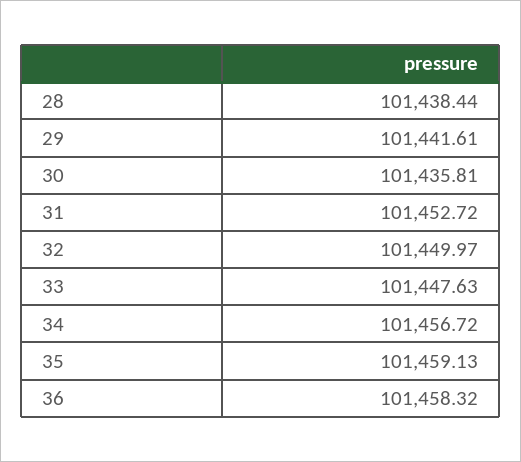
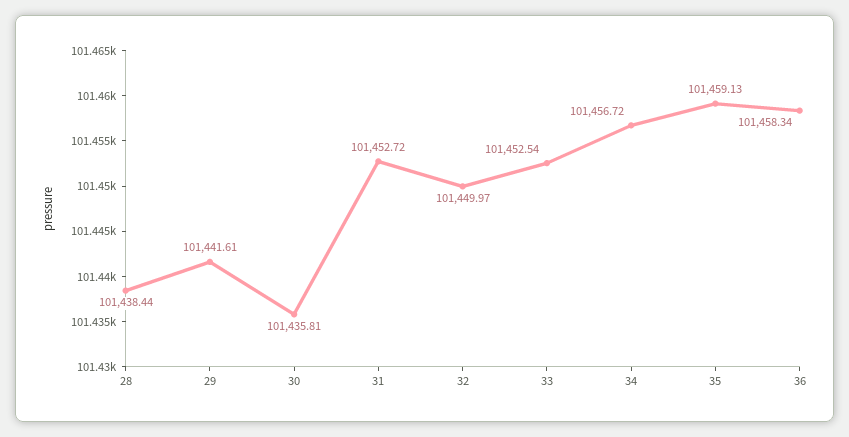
  {
    "28": 101438.44,
    "29": 101441.61,
    "30": 101435.81,
    "31": 101452.72,
    "32": 101449.97,
-   "33": 101447.63,
+   "33": 101452.54,
    "34": 101456.72,
    "35": 101459.13,
-   "36": 101458.32
+   "36": 101458.34
  }

